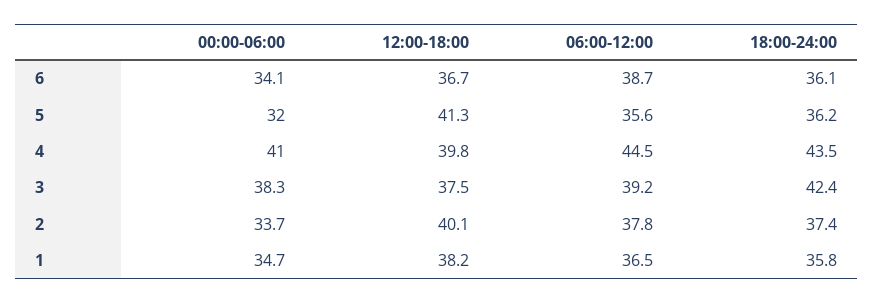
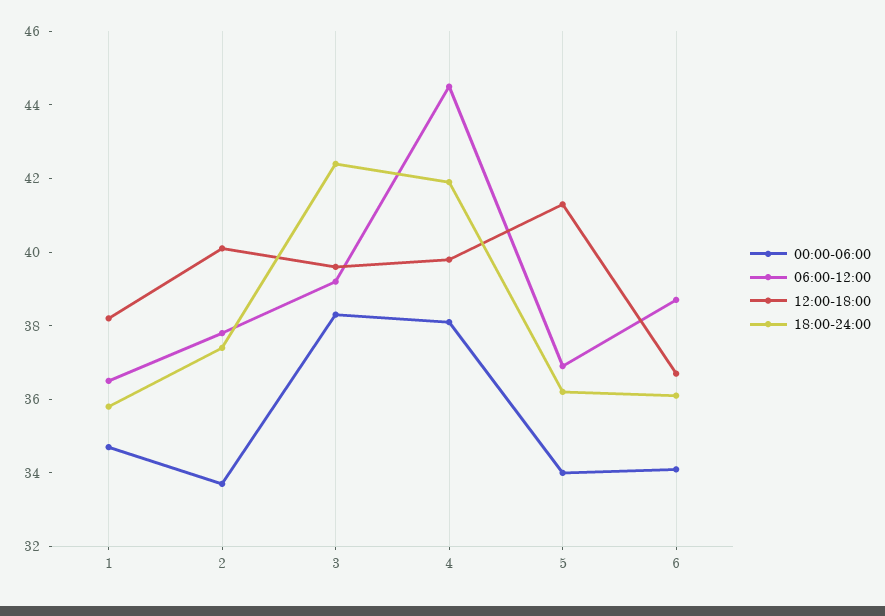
  {
    "00:00-06:00": {
      "6": 34.1,
-     "5": 32,
+     "5": 34,
-     "4": 41,
+     "4": 38,
      "3": 38.3,
      "2": 33.7,
      "1": 34.7
    },
    "12:00-18:00": {
      "6": 36.7,
      "5": 41.3,
      "4": 39.8,
-     "3": 37.5,
+     "3": 39.5,
      "2": 40.1,
      "1": 38.2
    },
    "06:00-12:00": {
      "6": 38.7,
-     "5": 35.6,
+     "5": 37,
      "4": 44.5,
      "3": 39.2,
      "2": 37.8,
      "1": 36.5
    },
    "18:00-24:00": {
      "6": 36.1,
      "5": 36.2,
-     "4": 43.5,
+     "4": 42,
      "3": 42.4,
      "2": 37.4,
      "1": 35.8
    }
  }

